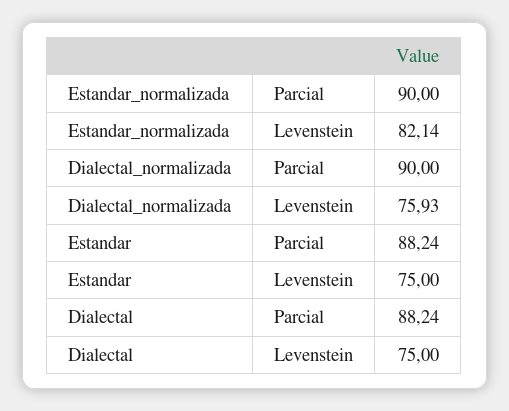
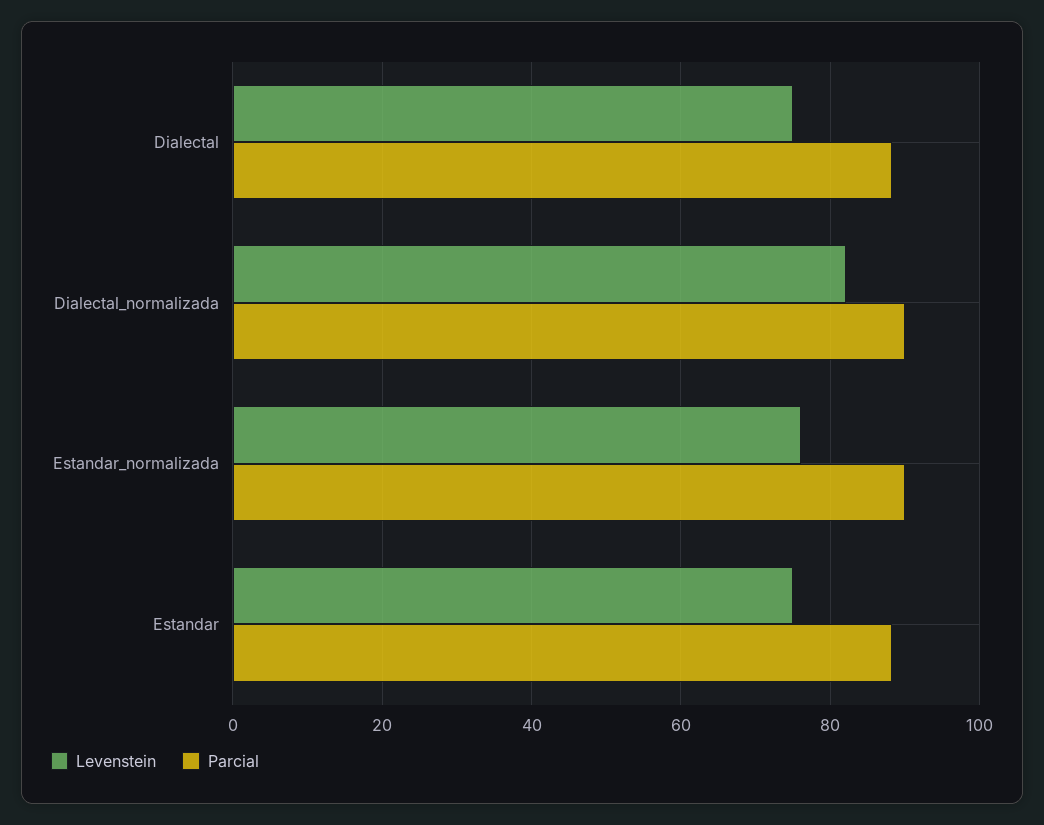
  {
    "Parcial": {
      "Estandar_normalizada": 90,
      "Dialectal_normalizada": 90,
      "Estandar": 88.24,
      "Dialectal": 88.24
    },
    "Levenstein": {
-     "Estandar_normalizada": 82.14,
+     "Estandar_normalizada": 76,
-     "Dialectal_normalizada": 75.93,
+     "Dialectal_normalizada": 82,
      "Estandar": 75,
      "Dialectal": 75
    }
  }

